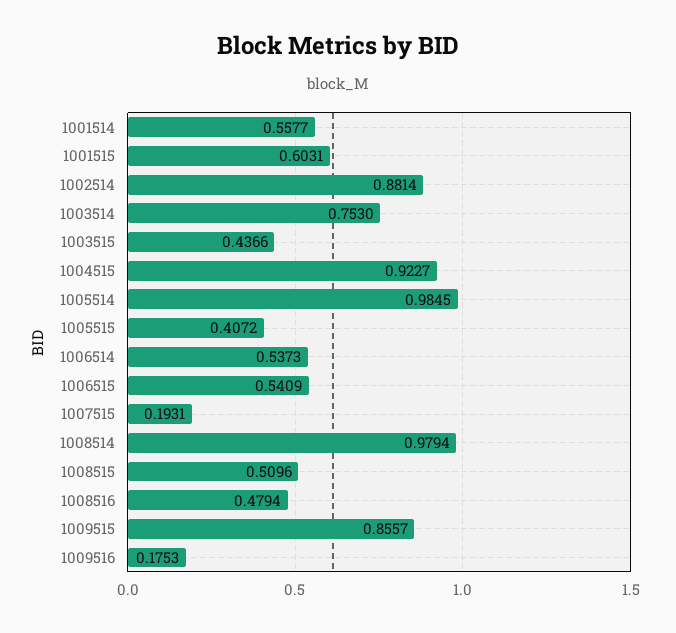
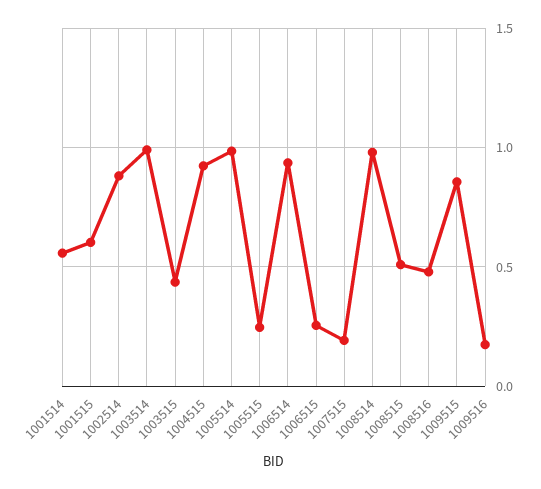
  {
    "1001514": 0.5577,
    "1001515": 0.6031,
    "1002514": 0.8814,
-   "1003514": 0.753,
+   "1003514": 1,
    "1003515": 0.4366,
    "1004515": 0.9227,
    "1005514": 0.9845,
-   "1005515": 0.4072,
+   "1005515": 0.25,
-   "1006514": 0.5373,
+   "1006514": 0.95,
-   "1006515": 0.5409,
+   "1006515": 0.25,
    "1007515": 0.1931,
    "1008514": 0.9794,
    "1008515": 0.5096,
    "1008516": 0.4794,
    "1009515": 0.8557,
    "1009516": 0.1753
  }

